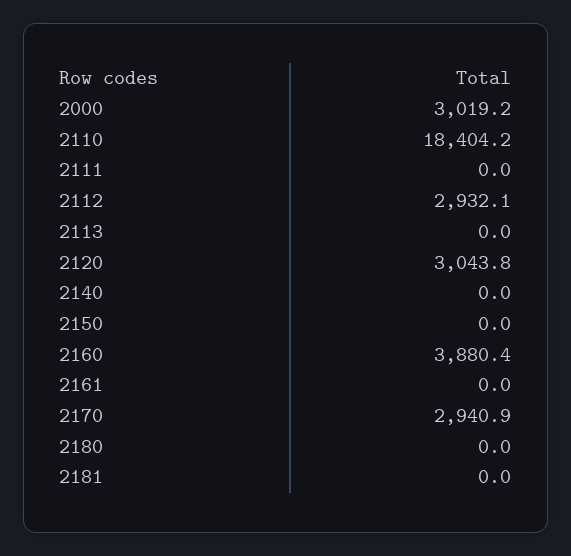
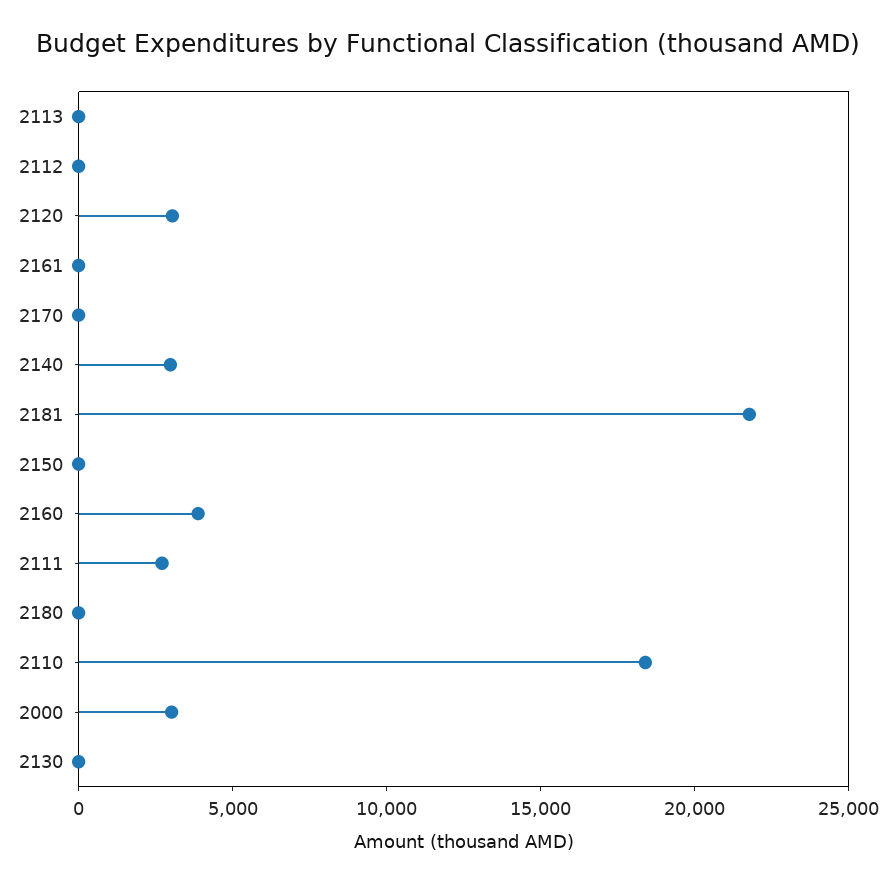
  {
    "2000": 3019.2,
    "2110": 18404.2,
-   "2111": 0,
+   "2111": 3000,
-   "2112": 2932.1,
+   "2112": 0,
    "2113": 0,
    "2120": 3043.8,
-   "2140": 0,
+   "2140": 3000,
    "2150": 0,
    "2160": 3880.4,
    "2161": 0,
-   "2170": 2940.9,
+   "2170": 0,
    "2180": 0,
-   "2181": 0
+   "2181": 22000,
+   "2130": 0
  }

